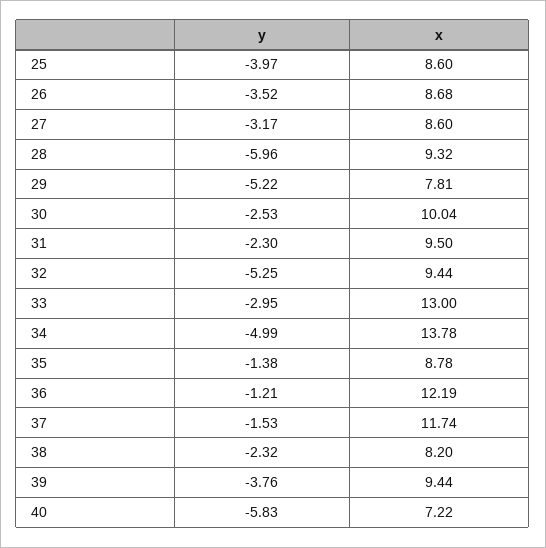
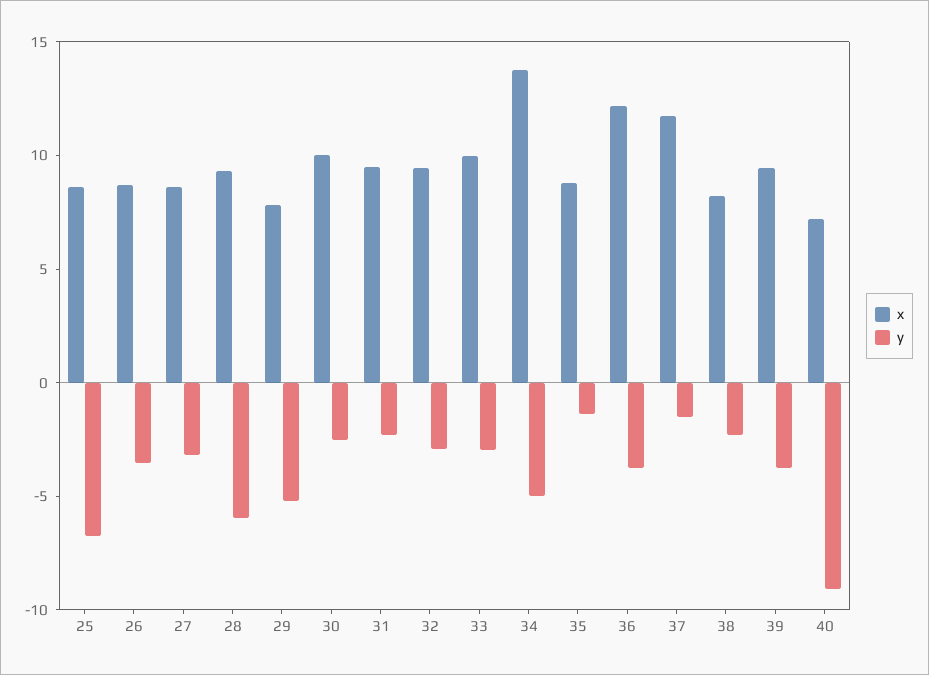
  {
    "y": {
-     "25": -3.97,
+     "25": -7,
      "26": -3.52,
      "27": -3.17,
      "28": -5.96,
      "29": -5.22,
      "30": -2.53,
      "31": -2.3,
-     "32": -5.25,
+     "32": -3,
      "33": -2.95,
      "34": -4.99,
      "35": -1.38,
-     "36": -1.21,
+     "36": -4,
      "37": -1.53,
      "38": -2.32,
      "39": -3.76,
-     "40": -5.83
+     "40": -9
    },
    "x": {
      "25": 8.6,
      "26": 8.68,
      "27": 8.6,
      "28": 9.32,
      "29": 7.81,
      "30": 10.04,
      "31": 9.5,
      "32": 9.44,
-     "33": 13,
+     "33": 10,
      "34": 13.78,
      "35": 8.78,
      "36": 12.19,
      "37": 11.74,
      "38": 8.2,
      "39": 9.44,
      "40": 7.22
    }
  }

